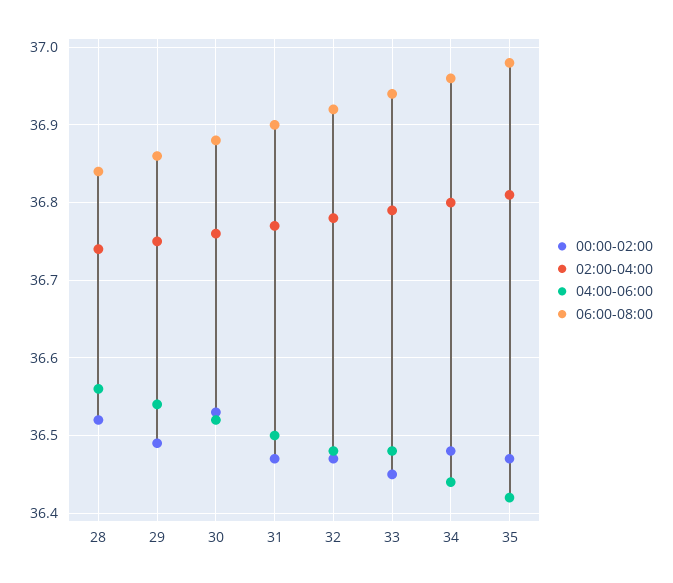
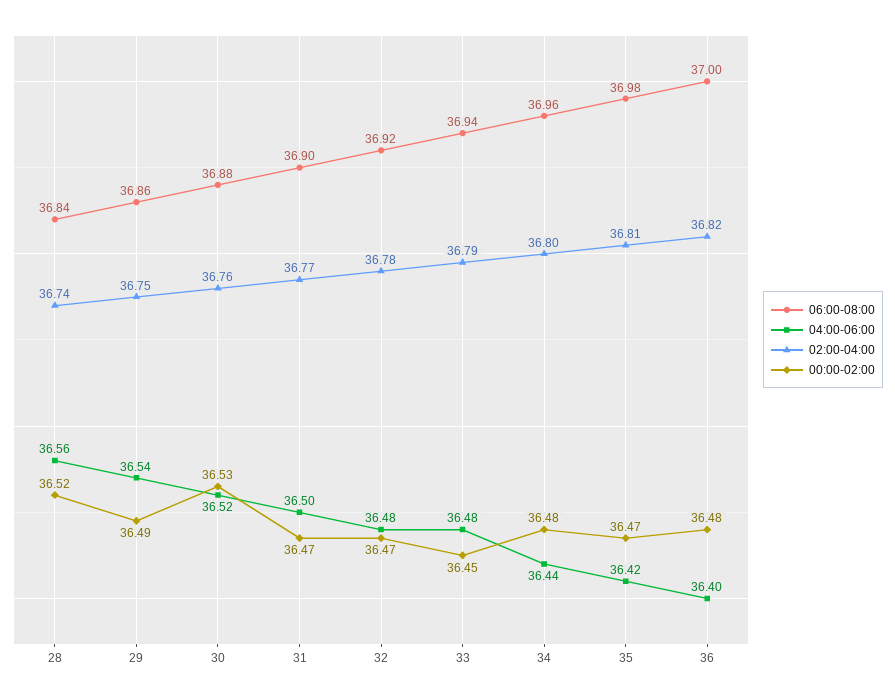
  {
    "00:00-02:00": {
      "28": 36.52,
      "29": 36.49,
      "30": 36.53,
      "31": 36.47,
      "32": 36.47,
      "33": 36.45,
      "34": 36.48,
-     "35": 36.47
+     "35": 36.47,
+     "36": 36.48
    },
    "02:00-04:00": {
      "28": 36.74,
      "29": 36.75,
      "30": 36.76,
      "31": 36.77,
      "32": 36.78,
      "33": 36.79,
      "34": 36.8,
-     "35": 36.81
+     "35": 36.81,
+     "36": 36.82
    },
    "04:00-06:00": {
      "28": 36.56,
      "29": 36.54,
      "30": 36.52,
      "31": 36.5,
      "32": 36.48,
      "33": 36.48,
      "34": 36.44,
-     "35": 36.42
+     "35": 36.42,
+     "36": 36.4
    },
    "06:00-08:00": {
      "28": 36.84,
      "29": 36.86,
      "30": 36.88,
      "31": 36.9,
      "32": 36.92,
      "33": 36.94,
      "34": 36.96,
-     "35": 36.98
+     "35": 36.98,
+     "36": 37
    }
  }

